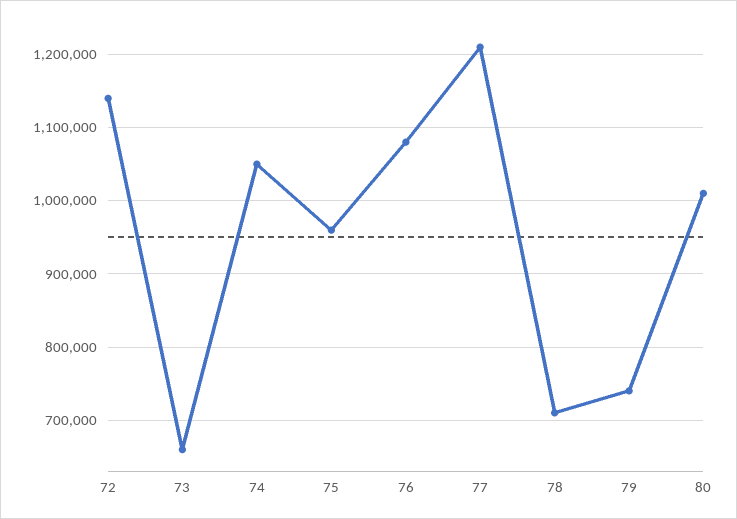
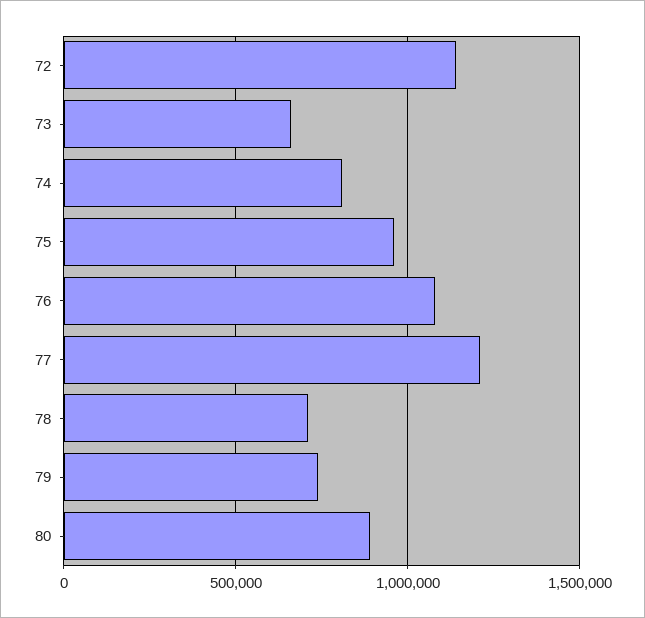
  {
    "72": 1140000,
    "73": 660000,
-   "74": 1050000,
+   "74": 800000,
    "75": 960000,
    "76": 1080000,
    "77": 1210000,
    "78": 710000,
    "79": 740000,
-   "80": 1010000
+   "80": 900000
  }

